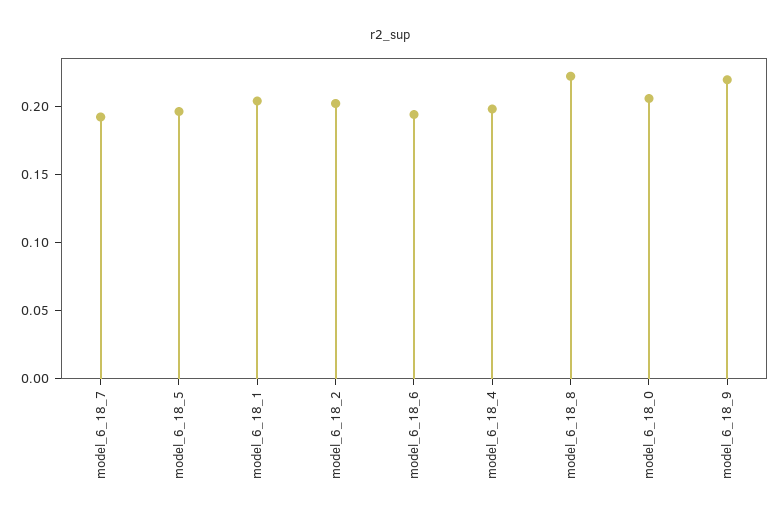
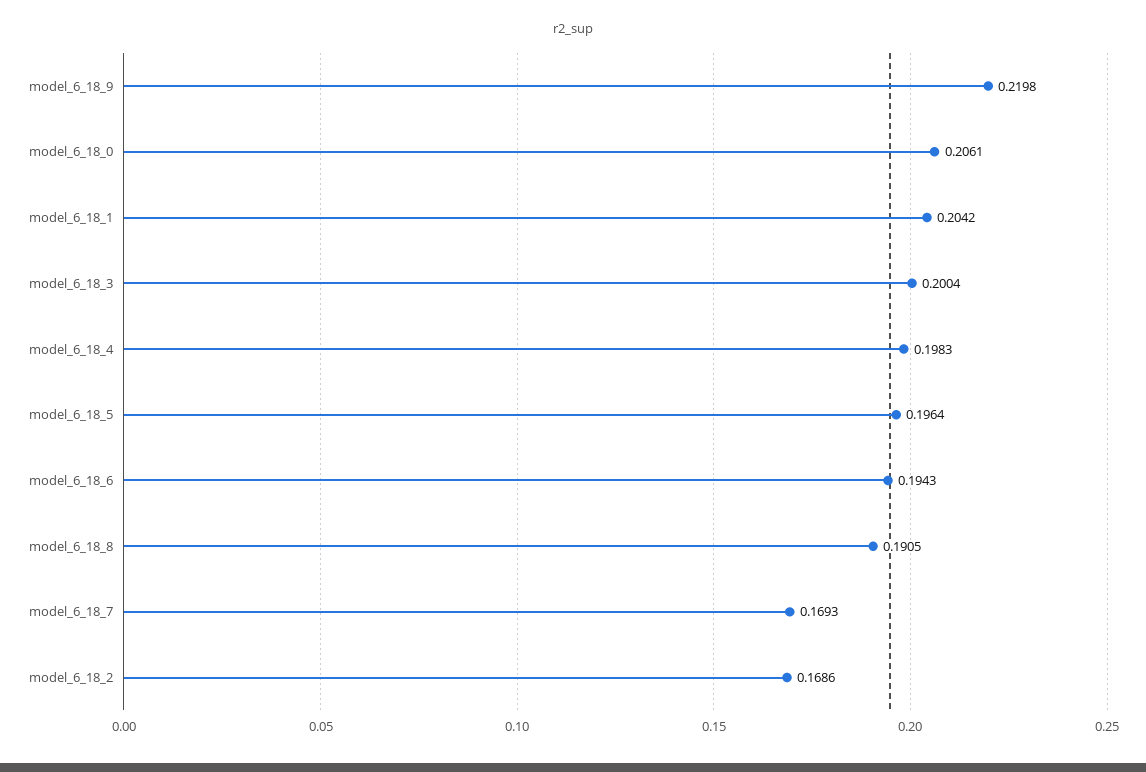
  {
-   "model_6_18_7": 0.19,
+   "model_6_18_7": 0.1693,
    "model_6_18_5": 0.1964,
    "model_6_18_1": 0.2042,
-   "model_6_18_2": 0.2,
+   "model_6_18_2": 0.1686,
    "model_6_18_6": 0.1943,
    "model_6_18_4": 0.1983,
-   "model_6_18_8": 0.22,
+   "model_6_18_8": 0.1905,
    "model_6_18_0": 0.2061,
-   "model_6_18_9": 0.2198
+   "model_6_18_9": 0.2198,
+   "model_6_18_3": 0.2004
  }

